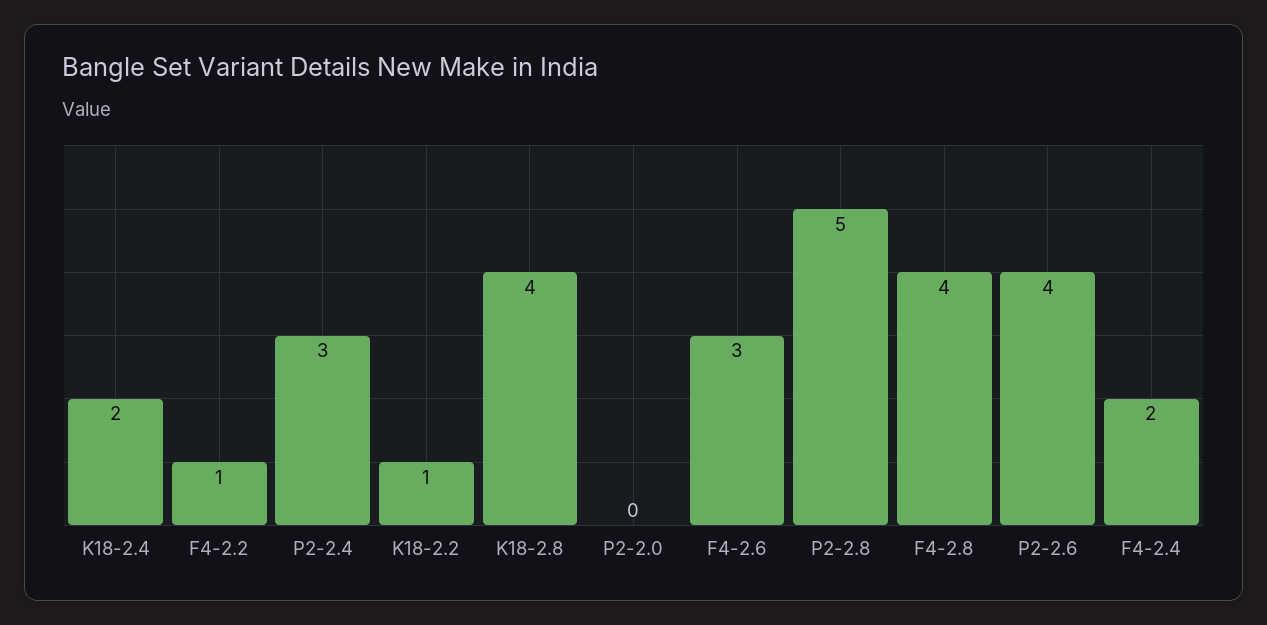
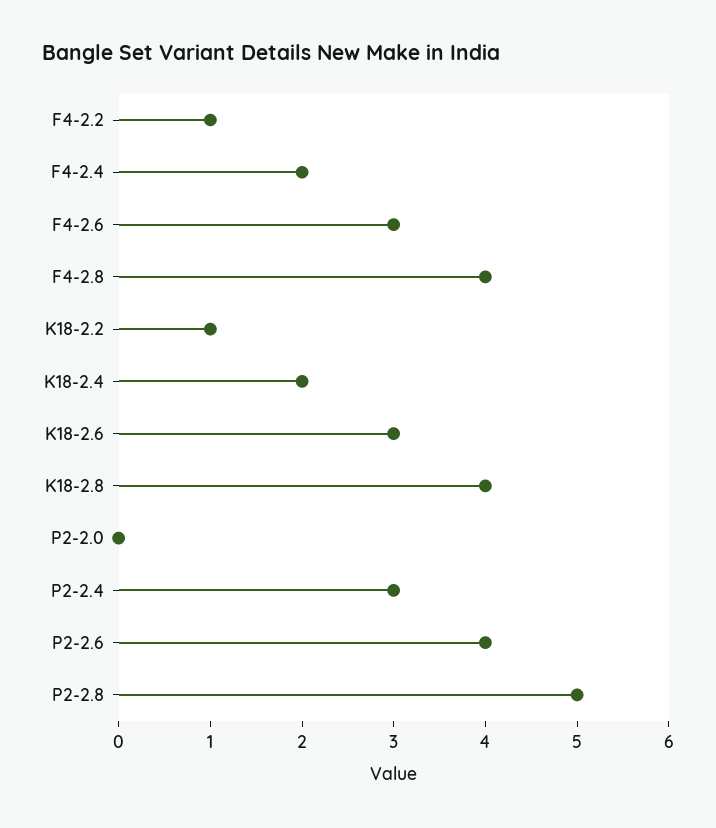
  {
    "K18-2.4": 2,
    "F4-2.2": 1,
    "P2-2.4": 3,
    "K18-2.2": 1,
    "K18-2.8": 4,
    "P2-2.0": 0,
    "F4-2.6": 3,
    "P2-2.8": 5,
    "F4-2.8": 4,
    "P2-2.6": 4,
-   "F4-2.4": 2
+   "F4-2.4": 2,
+   "K18-2.6": 3
  }

